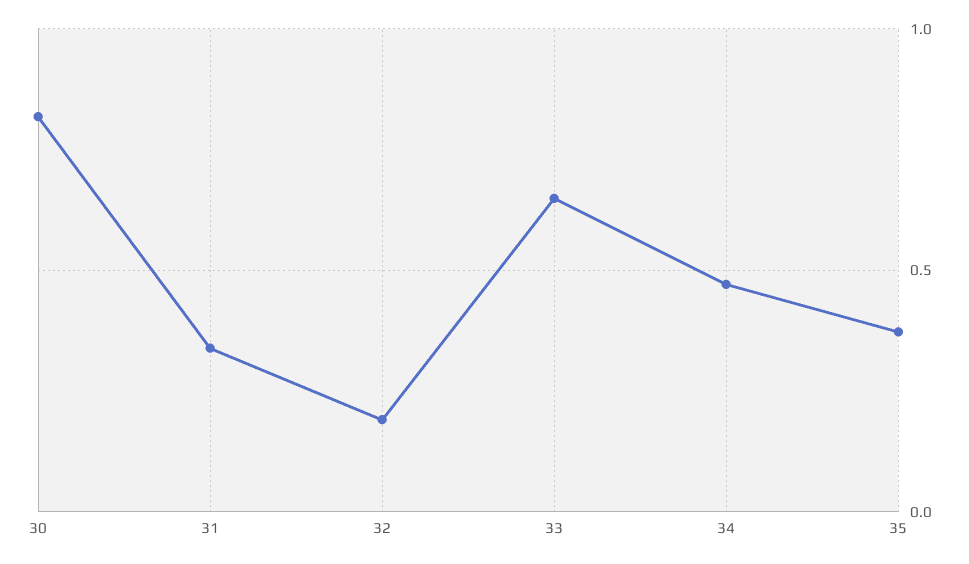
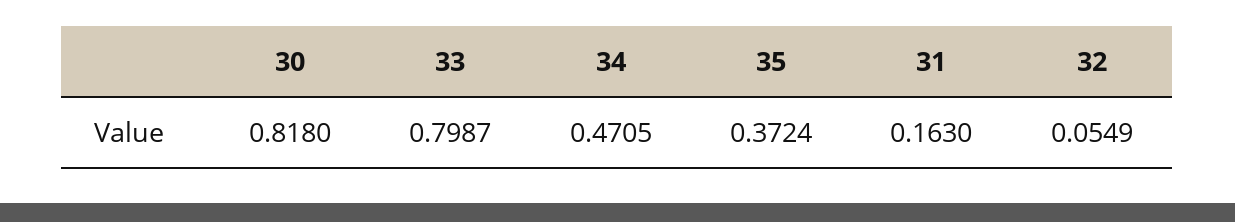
  {
    "30": 0.818,
-   "31": 0.35,
+   "31": 0.163,
-   "32": 0.2,
+   "32": 0.0549,
-   "33": 0.65,
+   "33": 0.7987,
    "34": 0.4705,
    "35": 0.3724
  }

